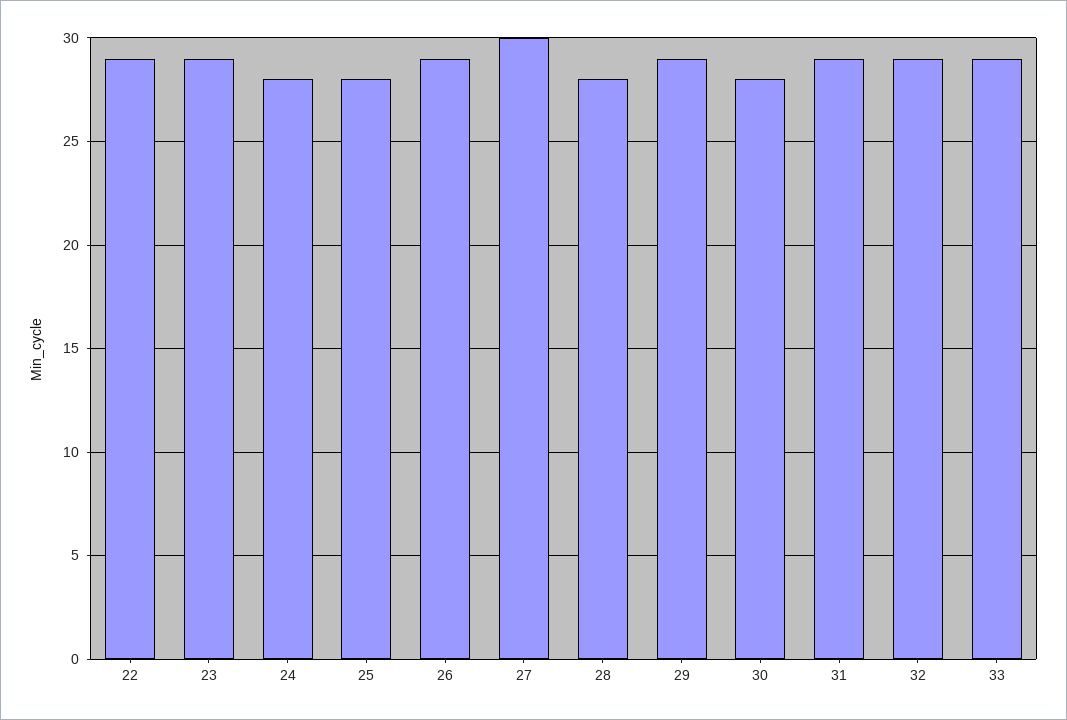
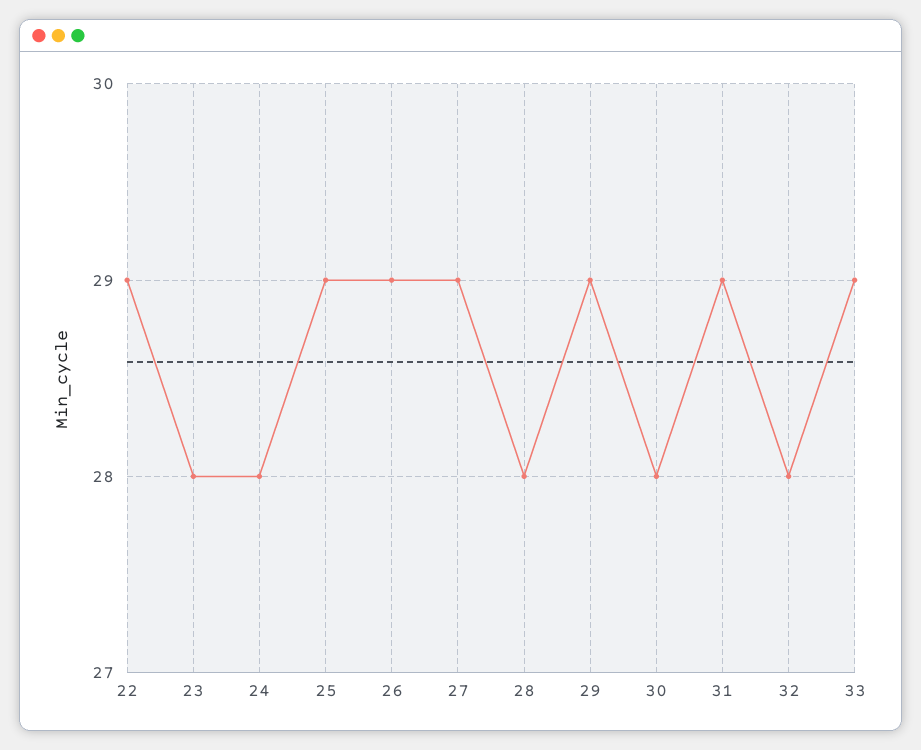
  {
    "22": 29,
-   "23": 29,
+   "23": 28,
    "24": 28,
-   "25": 28,
+   "25": 29,
    "26": 29,
-   "27": 30,
+   "27": 29,
    "28": 28,
    "29": 29,
    "30": 28,
    "31": 29,
-   "32": 29,
+   "32": 28,
    "33": 29
  }

